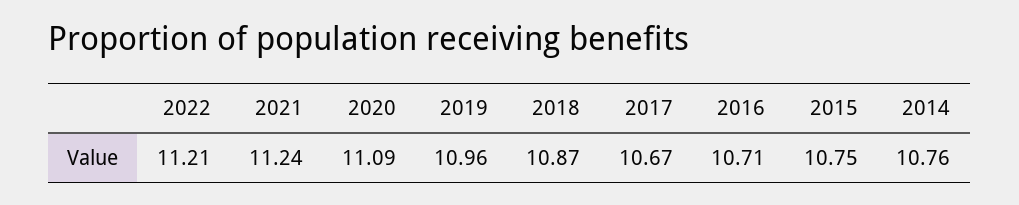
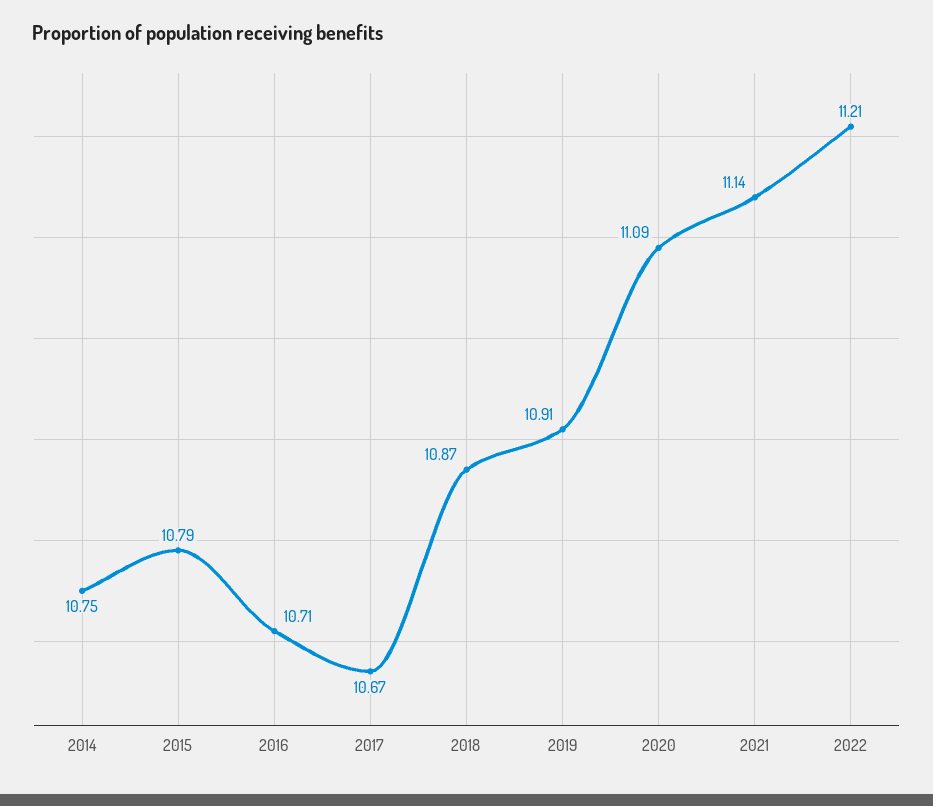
  {
    "2022": 11.21,
-   "2021": 11.24,
+   "2021": 11.14,
    "2020": 11.09,
-   "2019": 10.96,
+   "2019": 10.91,
    "2018": 10.87,
    "2017": 10.67,
    "2016": 10.71,
-   "2015": 10.75,
+   "2015": 10.79,
-   "2014": 10.76
+   "2014": 10.75
  }

